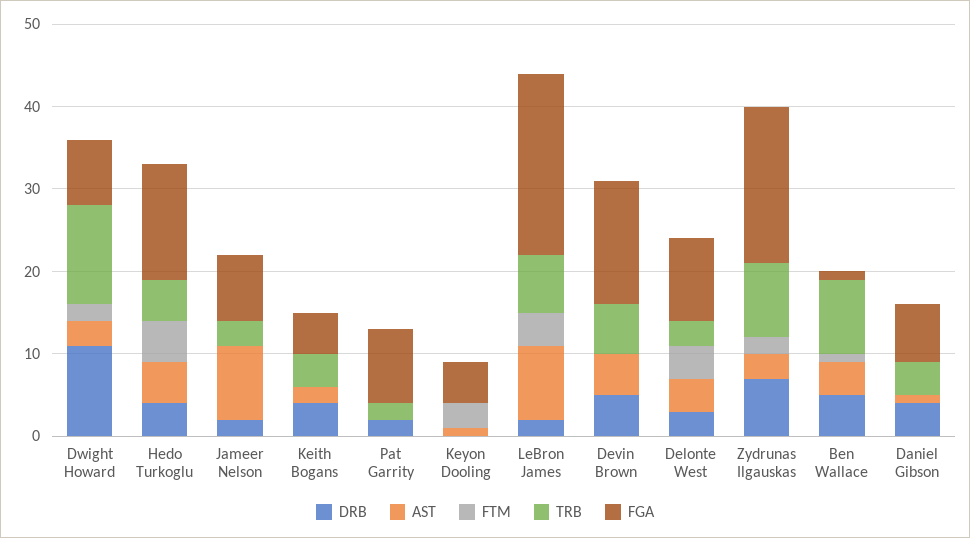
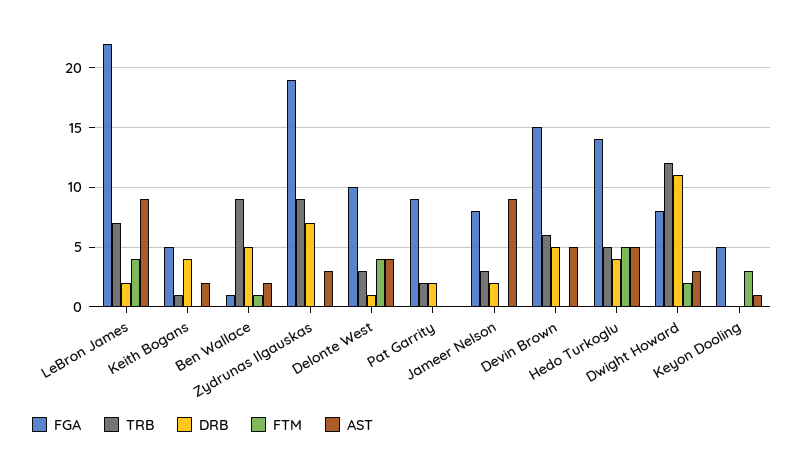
  {
    "DRB": {
      "Dwight Howard": 11,
      "Hedo Turkoglu": 4,
      "Jameer Nelson": 2,
      "Keith Bogans": 4,
      "Pat Garrity": 2,
      "Keyon Dooling": 0,
      "LeBron James": 2,
      "Devin Brown": 5,
-     "Delonte West": 3,
+     "Delonte West": 1,
      "Zydrunas Ilgauskas": 7,
-     "Ben Wallace": 5,
+     "Ben Wallace": 5
-     "Daniel Gibson": 4
    },
    "AST": {
      "Dwight Howard": 3,
      "Hedo Turkoglu": 5,
      "Jameer Nelson": 9,
      "Keith Bogans": 2,
      "Pat Garrity": 0,
      "Keyon Dooling": 1,
      "LeBron James": 9,
      "Devin Brown": 5,
      "Delonte West": 4,
      "Zydrunas Ilgauskas": 3,
-     "Ben Wallace": 4,
+     "Ben Wallace": 2
-     "Daniel Gibson": 1
    },
    "FTM": {
      "Dwight Howard": 2,
      "Hedo Turkoglu": 5,
      "Jameer Nelson": 0,
      "Keith Bogans": 0,
      "Pat Garrity": 0,
      "Keyon Dooling": 3,
      "LeBron James": 4,
      "Devin Brown": 0,
      "Delonte West": 4,
-     "Zydrunas Ilgauskas": 2,
+     "Zydrunas Ilgauskas": 0,
-     "Ben Wallace": 1,
+     "Ben Wallace": 1
-     "Daniel Gibson": 0
    },
    "TRB": {
      "Dwight Howard": 12,
      "Hedo Turkoglu": 5,
      "Jameer Nelson": 3,
-     "Keith Bogans": 4,
+     "Keith Bogans": 1,
      "Pat Garrity": 2,
      "Keyon Dooling": 0,
      "LeBron James": 7,
      "Devin Brown": 6,
      "Delonte West": 3,
      "Zydrunas Ilgauskas": 9,
-     "Ben Wallace": 9,
+     "Ben Wallace": 9
-     "Daniel Gibson": 4
    },
    "FGA": {
      "Dwight Howard": 8,
      "Hedo Turkoglu": 14,
      "Jameer Nelson": 8,
      "Keith Bogans": 5,
      "Pat Garrity": 9,
      "Keyon Dooling": 5,
      "LeBron James": 22,
      "Devin Brown": 15,
      "Delonte West": 10,
      "Zydrunas Ilgauskas": 19,
-     "Ben Wallace": 1,
+     "Ben Wallace": 1
-     "Daniel Gibson": 7
    }
  }

